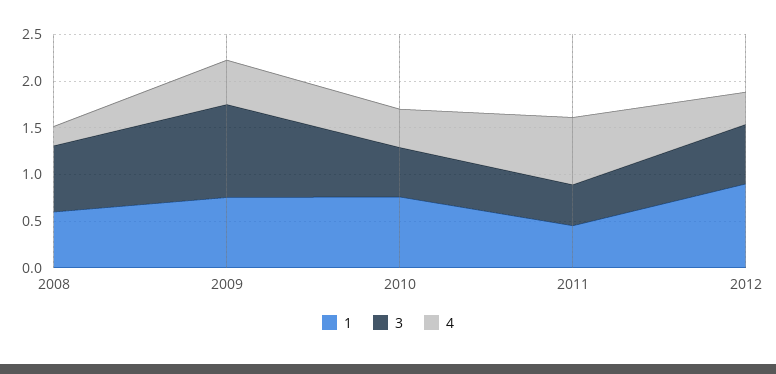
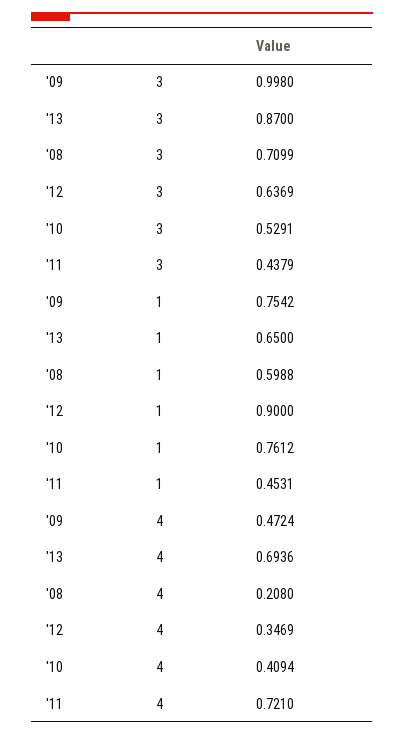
  {
    "1": {
      "2008": 0.5988,
      "2009": 0.7542,
      "2010": 0.7612,
      "2011": 0.4531,
-     "2012": 0.9
+     "2012": 0.9,
+     "'13": 0.65
    },
    "3": {
      "2008": 0.7099,
      "2009": 0.998,
      "2010": 0.5291,
      "2011": 0.4379,
-     "2012": 0.6369
+     "2012": 0.6369,
+     "'13": 0.87
    },
    "4": {
      "2008": 0.208,
      "2009": 0.4724,
      "2010": 0.4094,
      "2011": 0.721,
-     "2012": 0.3469
+     "2012": 0.3469,
+     "'13": 0.6936
    }
  }

